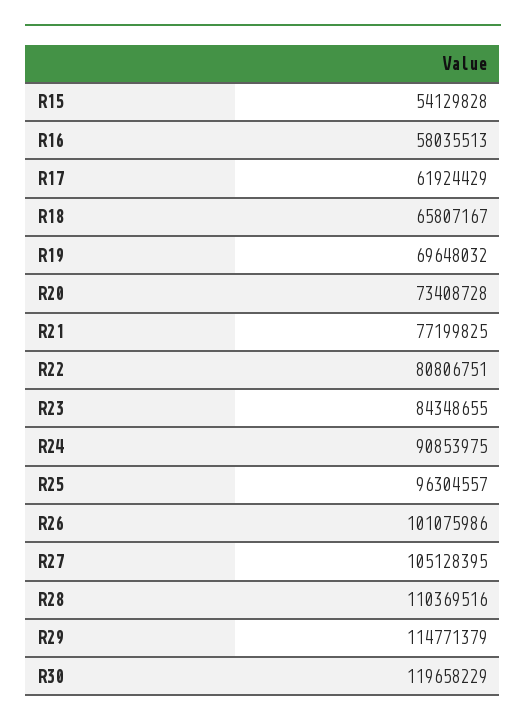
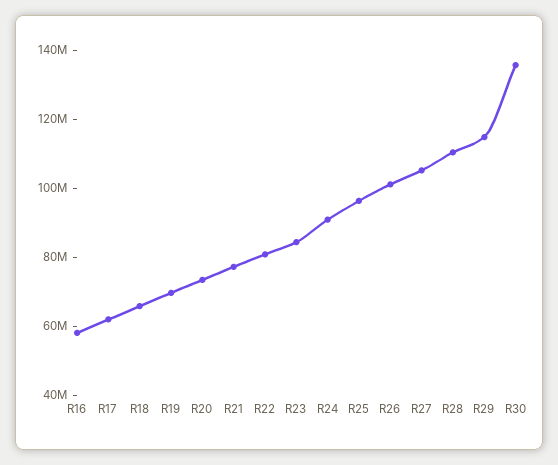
  {
-   "R15": 54129828,
    "R16": 58035513,
    "R17": 61924429,
    "R18": 65807167,
    "R19": 69648032,
    "R20": 73408728,
    "R21": 77199825,
    "R22": 80806751,
    "R23": 84348655,
    "R24": 90853975,
    "R25": 96304557,
    "R26": 101075986,
    "R27": 105128395,
    "R28": 110369516,
    "R29": 114771379,
-   "R30": 119658229
+   "R30": 135000000
  }

